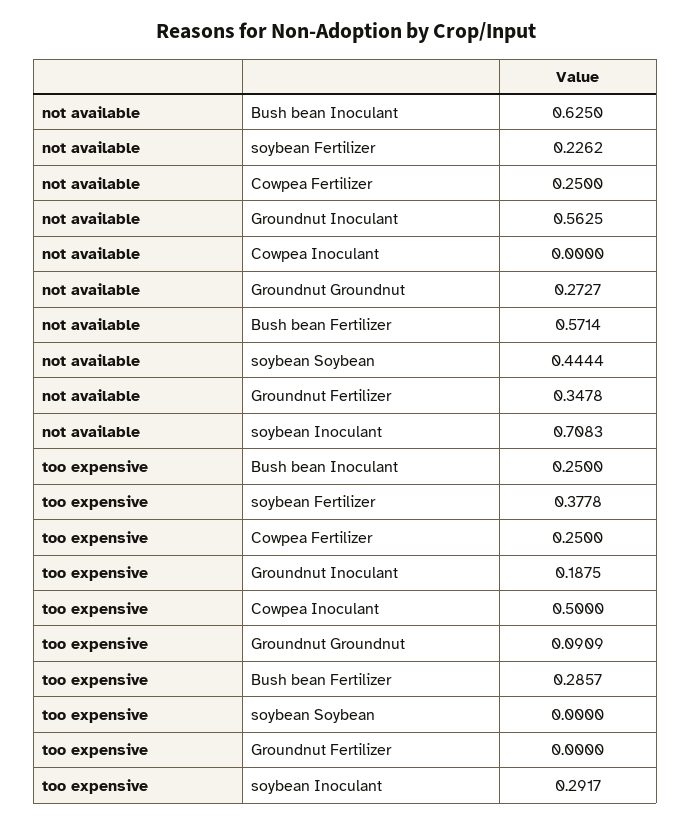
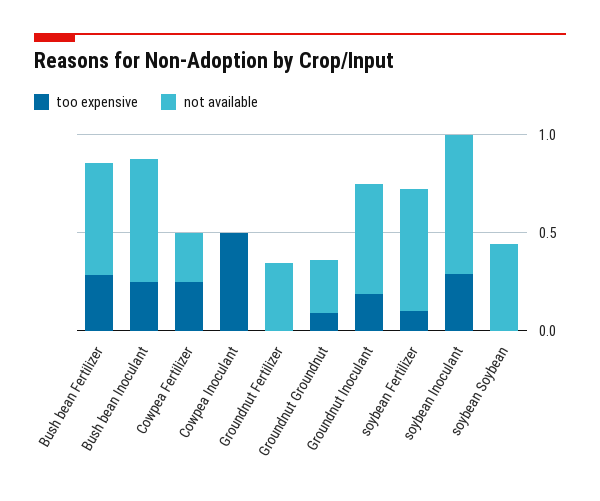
  {
    "not available": {
      "Bush bean Inoculant": 0.625,
-     "soybean Fertilizer": 0.2262,
+     "soybean Fertilizer": 0.6,
      "Cowpea Fertilizer": 0.25,
      "Groundnut Inoculant": 0.5625,
      "Cowpea Inoculant": 0,
      "Groundnut Groundnut": 0.2727,
      "Bush bean Fertilizer": 0.5714,
      "soybean Soybean": 0.4444,
      "Groundnut Fertilizer": 0.3478,
      "soybean Inoculant": 0.7083
    },
    "too expensive": {
      "Bush bean Inoculant": 0.25,
-     "soybean Fertilizer": 0.3778,
+     "soybean Fertilizer": 0.1,
      "Cowpea Fertilizer": 0.25,
      "Groundnut Inoculant": 0.1875,
      "Cowpea Inoculant": 0.5,
      "Groundnut Groundnut": 0.0909,
      "Bush bean Fertilizer": 0.2857,
      "soybean Soybean": 0,
      "Groundnut Fertilizer": 0,
      "soybean Inoculant": 0.2917
    }
  }

